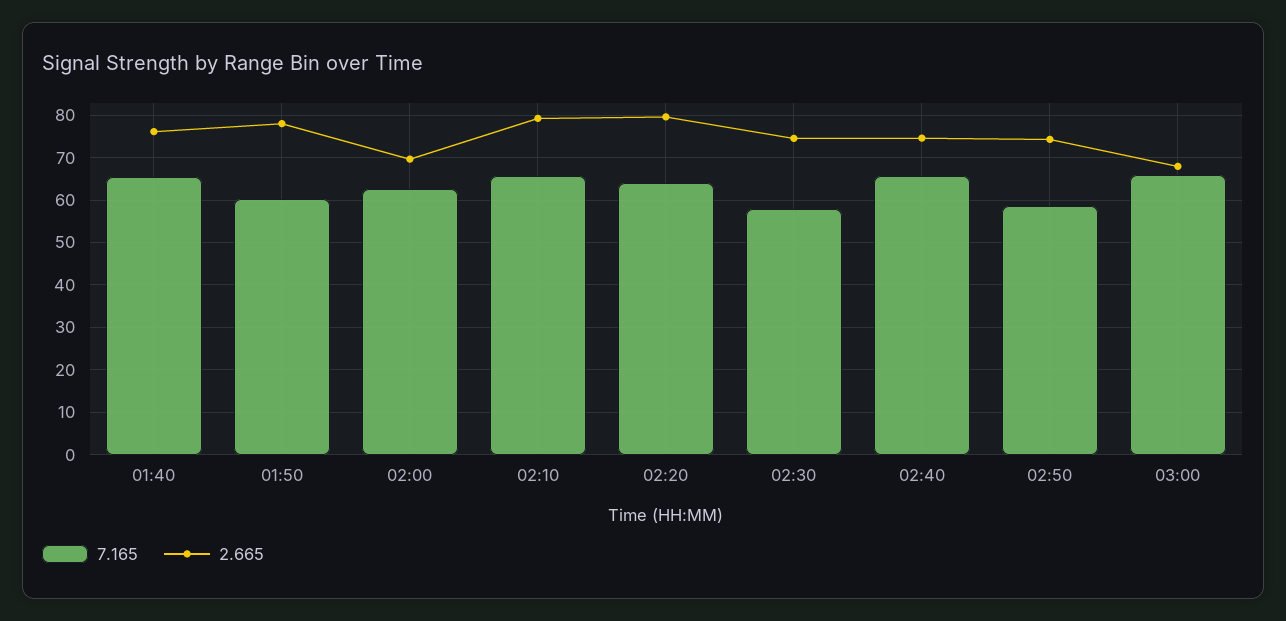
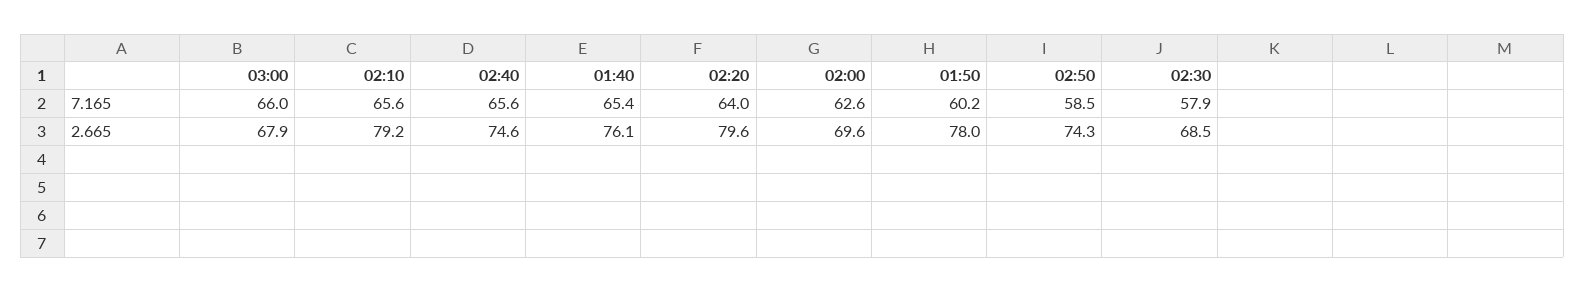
  {
    "7.165": {
      "01:40": 65.4,
      "01:50": 60.2,
      "02:00": 62.6,
      "02:10": 65.6,
      "02:20": 64,
      "02:30": 57.9,
      "02:40": 65.6,
      "02:50": 58.5,
      "03:00": 66
    },
    "2.665": {
      "01:40": 76.1,
      "01:50": 78,
      "02:00": 69.6,
      "02:10": 79.2,
      "02:20": 79.6,
-     "02:30": 74,
+     "02:30": 68.5,
      "02:40": 74.6,
      "02:50": 74.3,
      "03:00": 67.9
    }
  }

